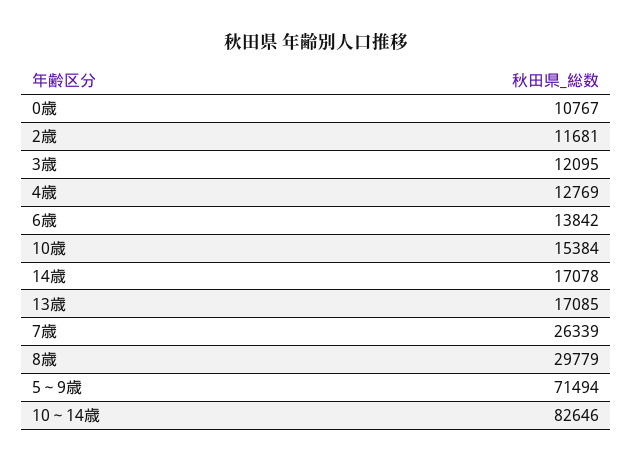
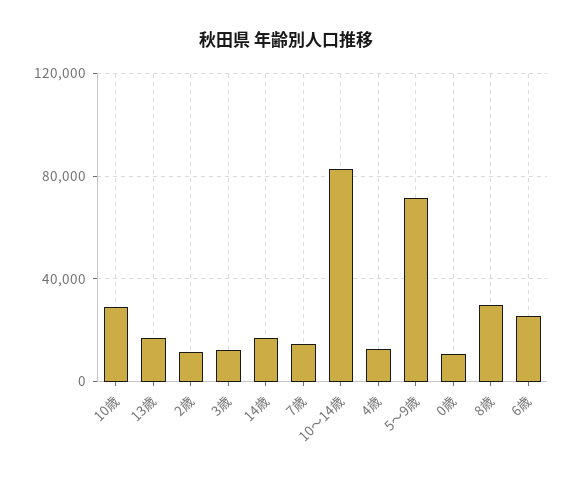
  {
    "0歳": 10767,
    "2歳": 11681,
    "3歳": 12095,
    "4歳": 12769,
-   "6歳": 13842,
+   "6歳": 25000,
-   "10歳": 15384,
+   "10歳": 30000,
    "14歳": 17078,
    "13歳": 17085,
-   "7歳": 26339,
+   "7歳": 15000,
    "8歳": 29779,
    "5～9歳": 71494,
    "10～14歳": 82646
  }

